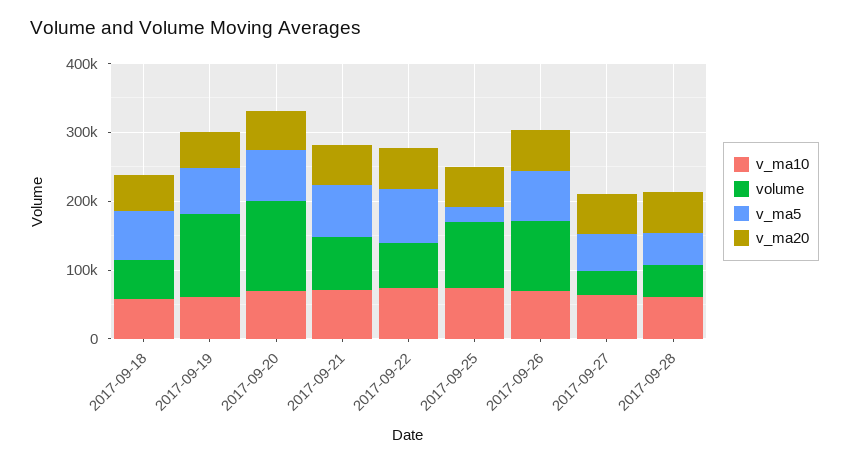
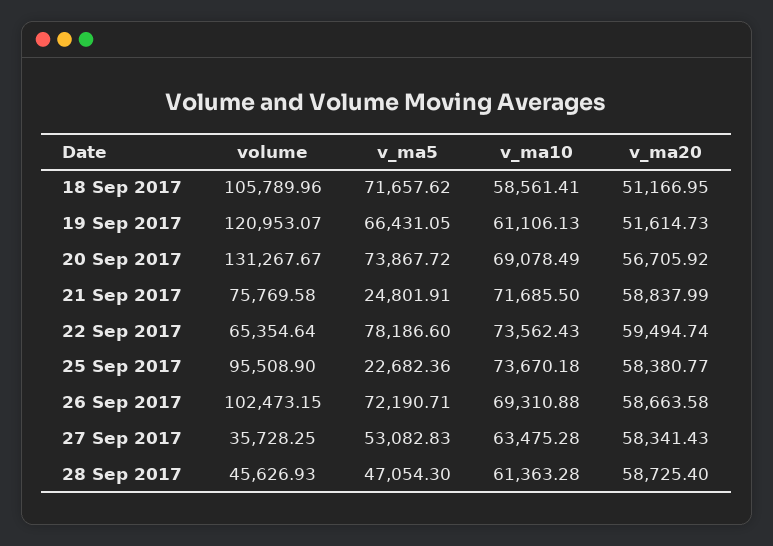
  {
    "v_ma10": {
      "2017-09-18": 58561.41,
      "2017-09-19": 61106.13,
      "2017-09-20": 69078.49,
      "2017-09-21": 71685.5,
      "2017-09-22": 73562.43,
      "2017-09-25": 73670.18,
      "2017-09-26": 69310.88,
      "2017-09-27": 63475.28,
      "2017-09-28": 61363.28
    },
    "volume": {
-     "2017-09-18": 60000,
+     "2017-09-18": 105789.96,
      "2017-09-19": 120953.07,
      "2017-09-20": 131267.67,
      "2017-09-21": 75769.58,
      "2017-09-22": 65354.64,
      "2017-09-25": 95508.9,
      "2017-09-26": 102473.15,
      "2017-09-27": 35728.25,
      "2017-09-28": 45626.93
    },
    "v_ma5": {
      "2017-09-18": 71657.62,
      "2017-09-19": 66431.05,
      "2017-09-20": 73867.72,
-     "2017-09-21": 80000,
+     "2017-09-21": 24801.91,
      "2017-09-22": 78186.6,
      "2017-09-25": 22682.36,
      "2017-09-26": 72190.71,
      "2017-09-27": 53082.83,
      "2017-09-28": 47054.3
    },
    "v_ma20": {
      "2017-09-18": 51166.95,
      "2017-09-19": 51614.73,
      "2017-09-20": 56705.92,
      "2017-09-21": 58837.99,
      "2017-09-22": 59494.74,
      "2017-09-25": 58380.77,
      "2017-09-26": 58663.58,
      "2017-09-27": 58341.43,
      "2017-09-28": 58725.4
    }
  }

